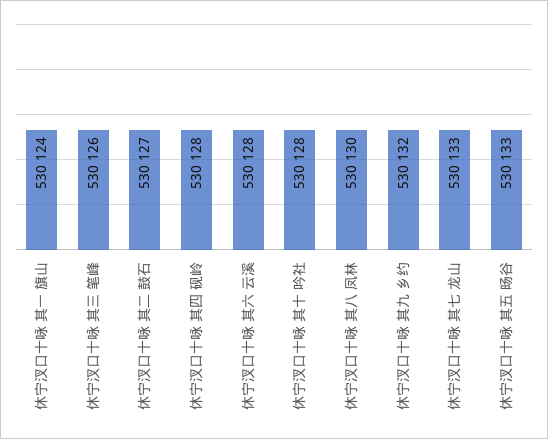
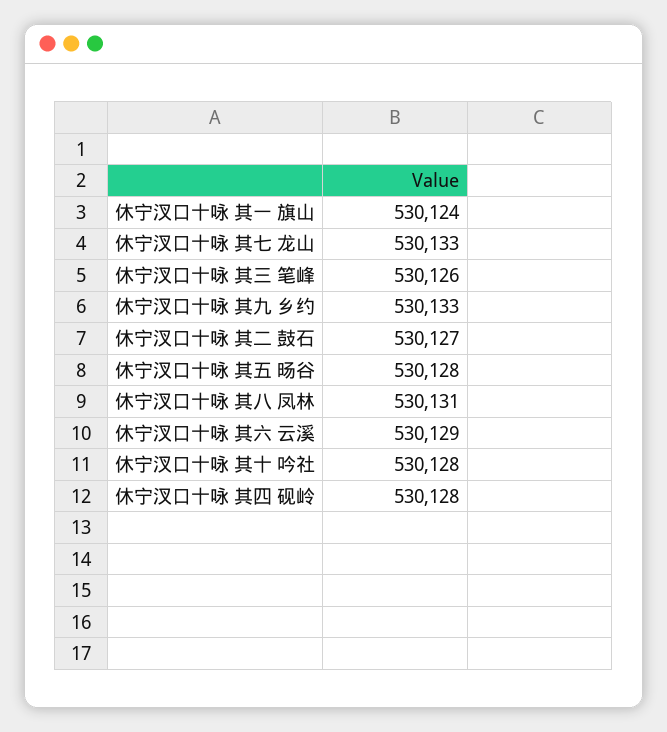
  {
    "休宁汊口十咏 其一 旗山": 530124,
    "休宁汊口十咏 其三 笔峰": 530126,
    "休宁汊口十咏 其二 鼓石": 530127,
    "休宁汊口十咏 其四 砚岭": 530128,
-   "休宁汊口十咏 其六 云溪": 530128,
+   "休宁汊口十咏 其六 云溪": 530129,
    "休宁汊口十咏 其十 吟社": 530128,
-   "休宁汊口十咏 其八 凤林": 530130,
+   "休宁汊口十咏 其八 凤林": 530131,
-   "休宁汊口十咏 其九 乡约": 530132,
+   "休宁汊口十咏 其九 乡约": 530133,
    "休宁汊口十咏 其七 龙山": 530133,
-   "休宁汊口十咏 其五 旸谷": 530133
+   "休宁汊口十咏 其五 旸谷": 530128
  }

